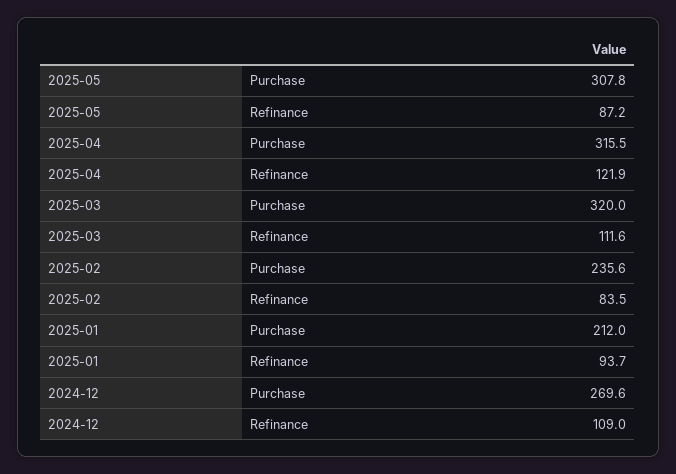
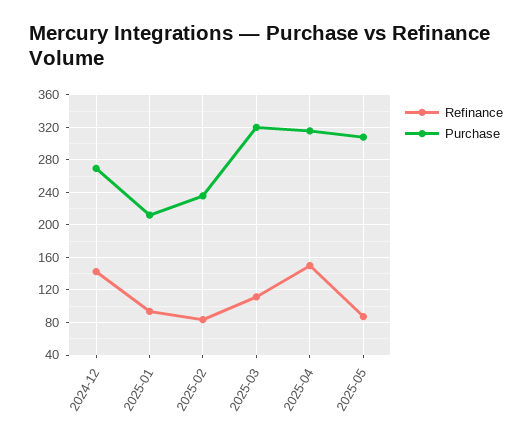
  {
    "Purchase": {
      "2025-05": 307.8,
      "2025-04": 315.5,
      "2025-03": 320,
      "2025-02": 235.6,
      "2025-01": 212,
      "2024-12": 269.6
    },
    "Refinance": {
      "2025-05": 87.2,
-     "2025-04": 121.9,
+     "2025-04": 150,
      "2025-03": 111.6,
      "2025-02": 83.5,
      "2025-01": 93.7,
-     "2024-12": 109
+     "2024-12": 140
    }
  }

